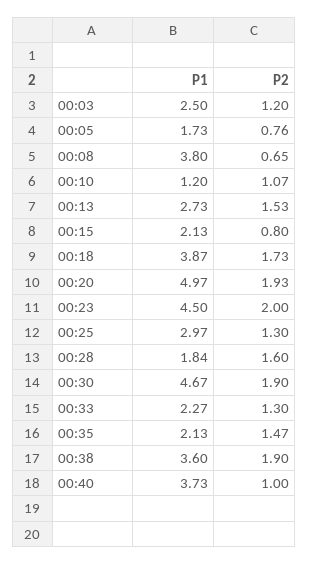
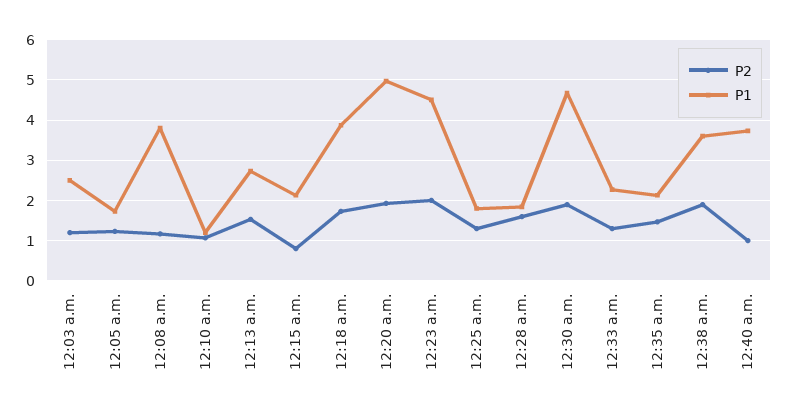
  {
    "P1": {
      "00:03": 2.5,
      "00:05": 1.73,
      "00:08": 3.8,
      "00:10": 1.2,
      "00:13": 2.73,
      "00:15": 2.13,
      "00:18": 3.87,
      "00:20": 4.97,
      "00:23": 4.5,
-     "00:25": 2.97,
+     "00:25": 1.8,
      "00:28": 1.84,
      "00:30": 4.67,
      "00:33": 2.27,
      "00:35": 2.13,
      "00:38": 3.6,
      "00:40": 3.73
    },
    "P2": {
      "00:03": 1.2,
-     "00:05": 0.76,
+     "00:05": 1.2,
-     "00:08": 0.65,
+     "00:08": 1.2,
      "00:10": 1.07,
      "00:13": 1.53,
      "00:15": 0.8,
      "00:18": 1.73,
      "00:20": 1.93,
      "00:23": 2,
      "00:25": 1.3,
      "00:28": 1.6,
      "00:30": 1.9,
      "00:33": 1.3,
      "00:35": 1.47,
      "00:38": 1.9,
      "00:40": 1
    }
  }

